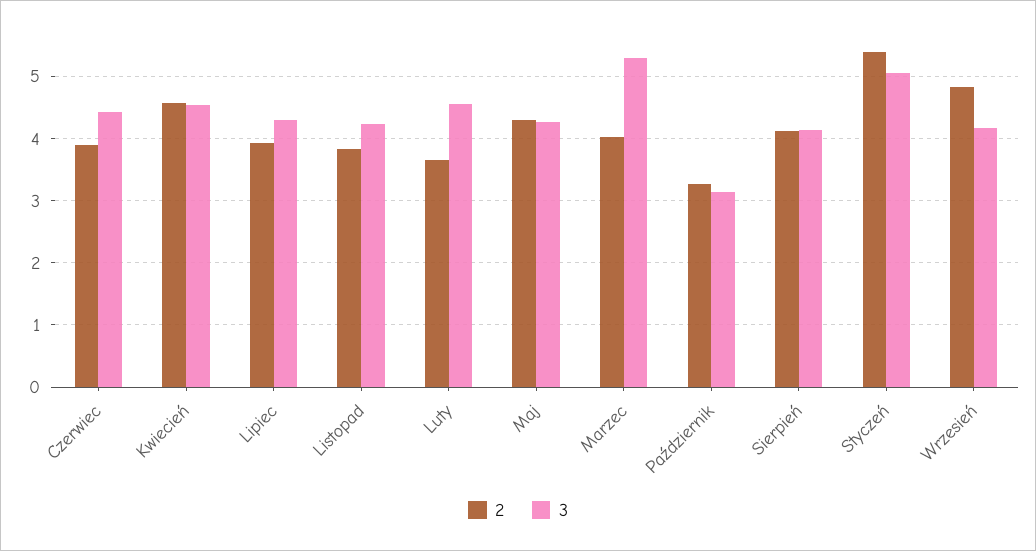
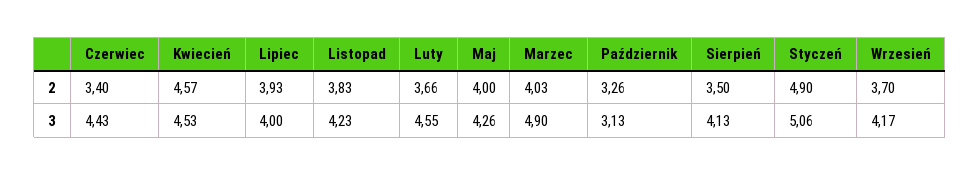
  {
    "2": {
-     "Czerwiec": 3.9,
+     "Czerwiec": 3.4,
      "Kwiecień": 4.57,
      "Lipiec": 3.93,
      "Listopad": 3.83,
      "Luty": 3.66,
-     "Maj": 4.3,
+     "Maj": 4,
      "Marzec": 4.03,
      "Październik": 3.26,
-     "Sierpień": 4.1,
+     "Sierpień": 3.5,
-     "Styczeń": 5.4,
+     "Styczeń": 4.9,
-     "Wrzesień": 4.8
+     "Wrzesień": 3.7
    },
    "3": {
      "Czerwiec": 4.43,
      "Kwiecień": 4.53,
-     "Lipiec": 4.3,
+     "Lipiec": 4,
      "Listopad": 4.23,
      "Luty": 4.55,
      "Maj": 4.26,
-     "Marzec": 5.3,
+     "Marzec": 4.9,
      "Październik": 3.13,
      "Sierpień": 4.13,
      "Styczeń": 5.06,
      "Wrzesień": 4.17
    }
  }

